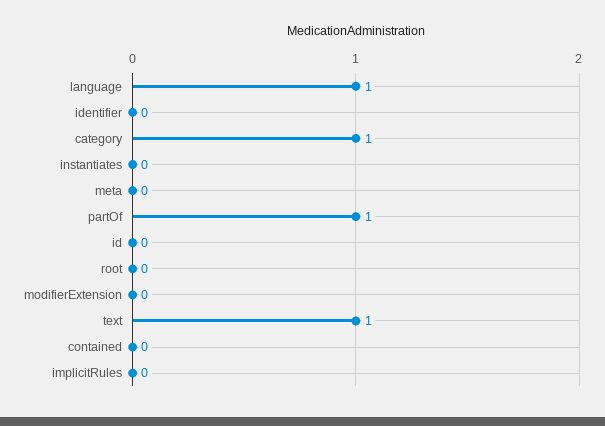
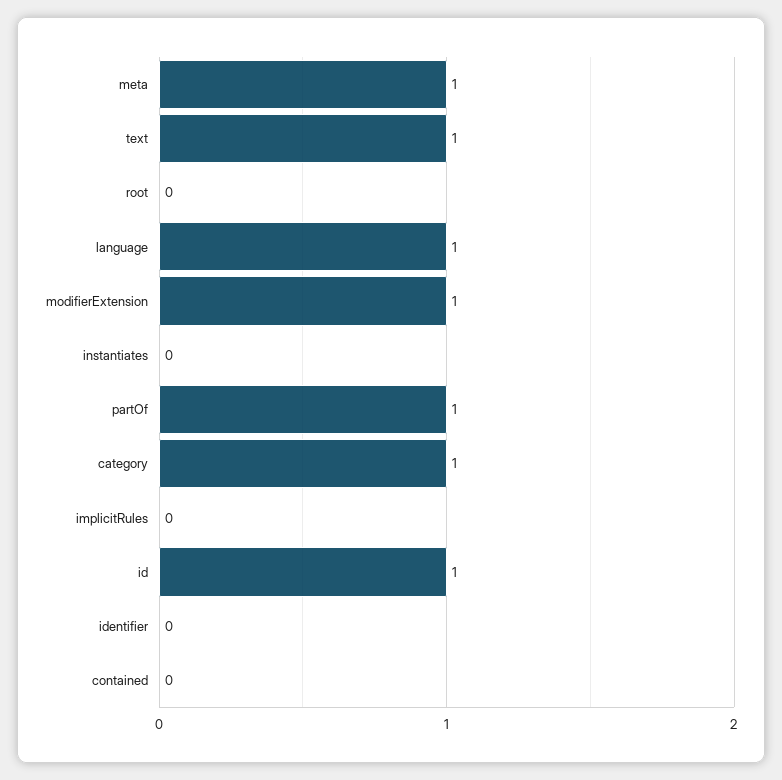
  {
    "language": 1,
    "identifier": 0,
    "category": 1,
    "instantiates": 0,
-   "meta": 0,
+   "meta": 1,
    "partOf": 1,
-   "id": 0,
+   "id": 1,
    "root": 0,
-   "modifierExtension": 0,
+   "modifierExtension": 1,
    "text": 1,
    "contained": 0,
    "implicitRules": 0
  }

